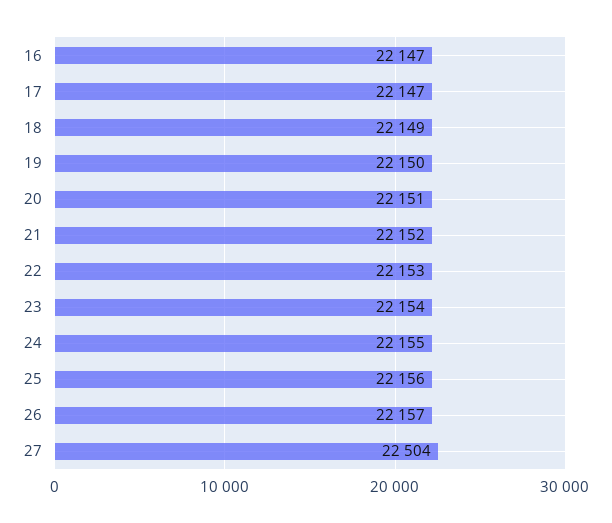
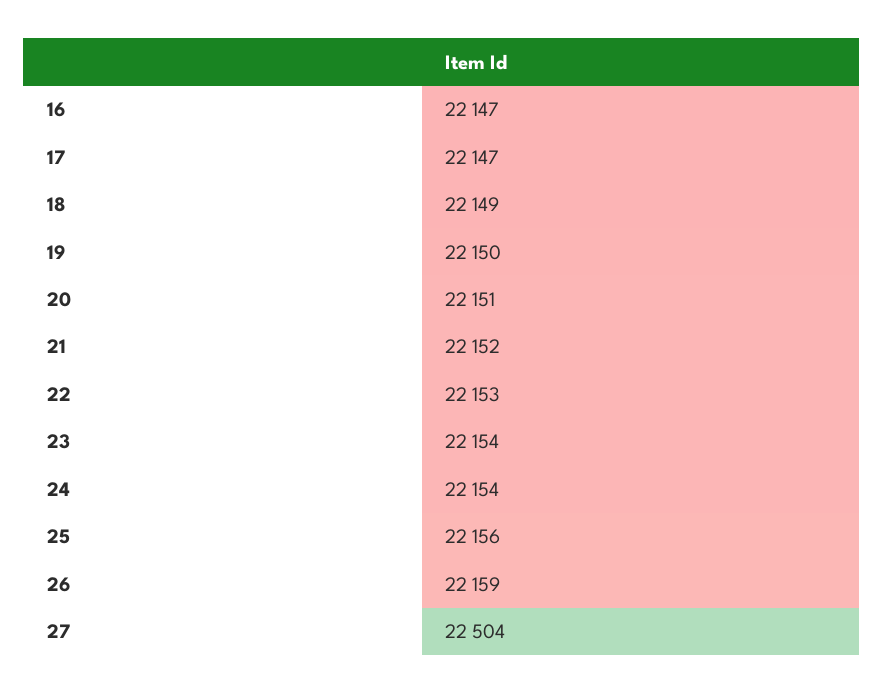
  {
    "16": 22147,
    "17": 22147,
    "18": 22149,
    "19": 22150,
    "20": 22151,
    "21": 22152,
    "22": 22153,
    "23": 22154,
-   "24": 22155,
+   "24": 22154,
    "25": 22156,
-   "26": 22157,
+   "26": 22159,
    "27": 22504
  }

